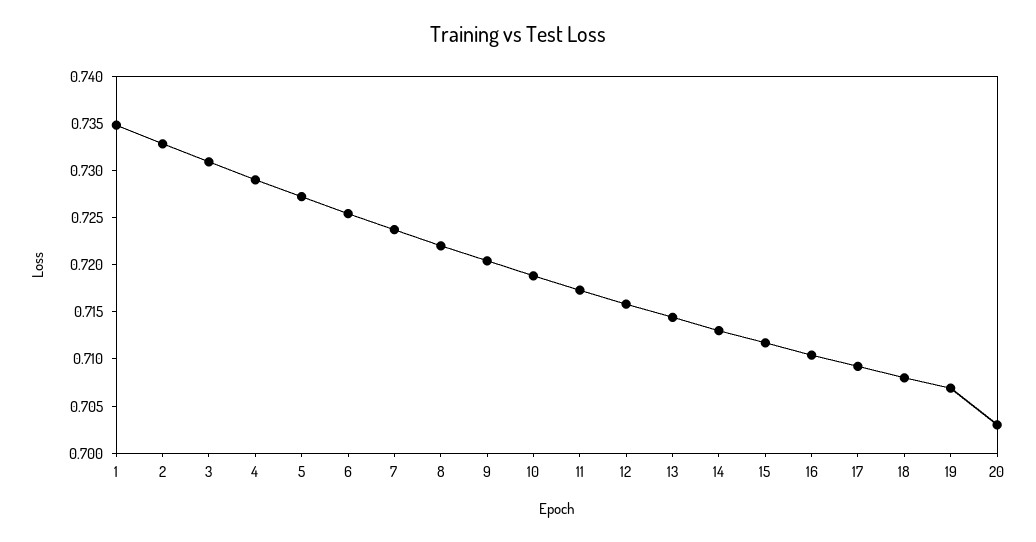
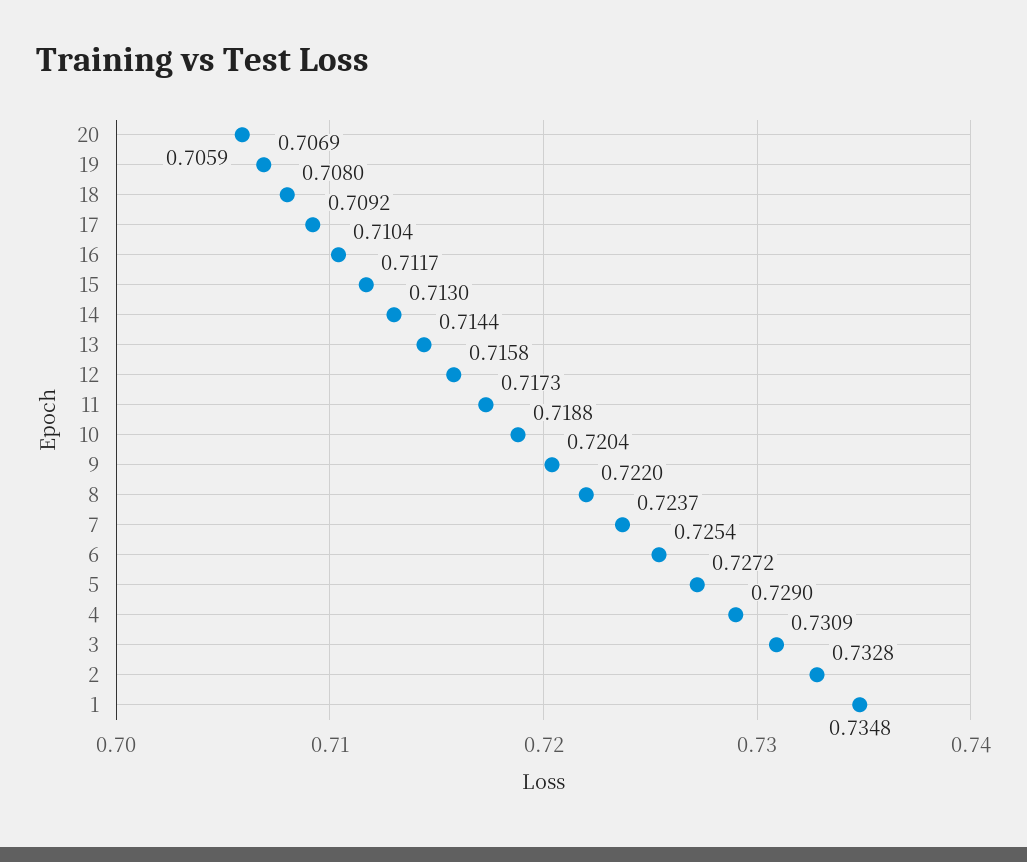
  {
    "1": 0.7348,
    "2": 0.7328,
    "3": 0.7309,
    "4": 0.729,
    "5": 0.7272,
    "6": 0.7254,
    "7": 0.7237,
    "8": 0.722,
    "9": 0.7204,
    "10": 0.7188,
    "11": 0.7173,
    "12": 0.7158,
    "13": 0.7144,
    "14": 0.713,
    "15": 0.7117,
    "16": 0.7104,
    "17": 0.7092,
    "18": 0.708,
    "19": 0.7069,
-   "20": 0.703
+   "20": 0.7059
  }

